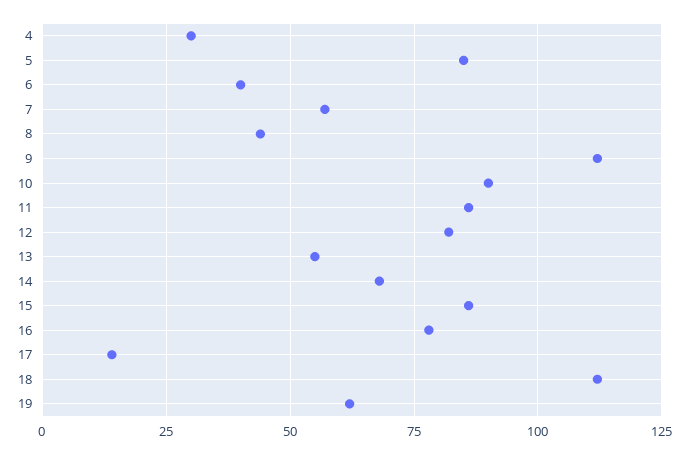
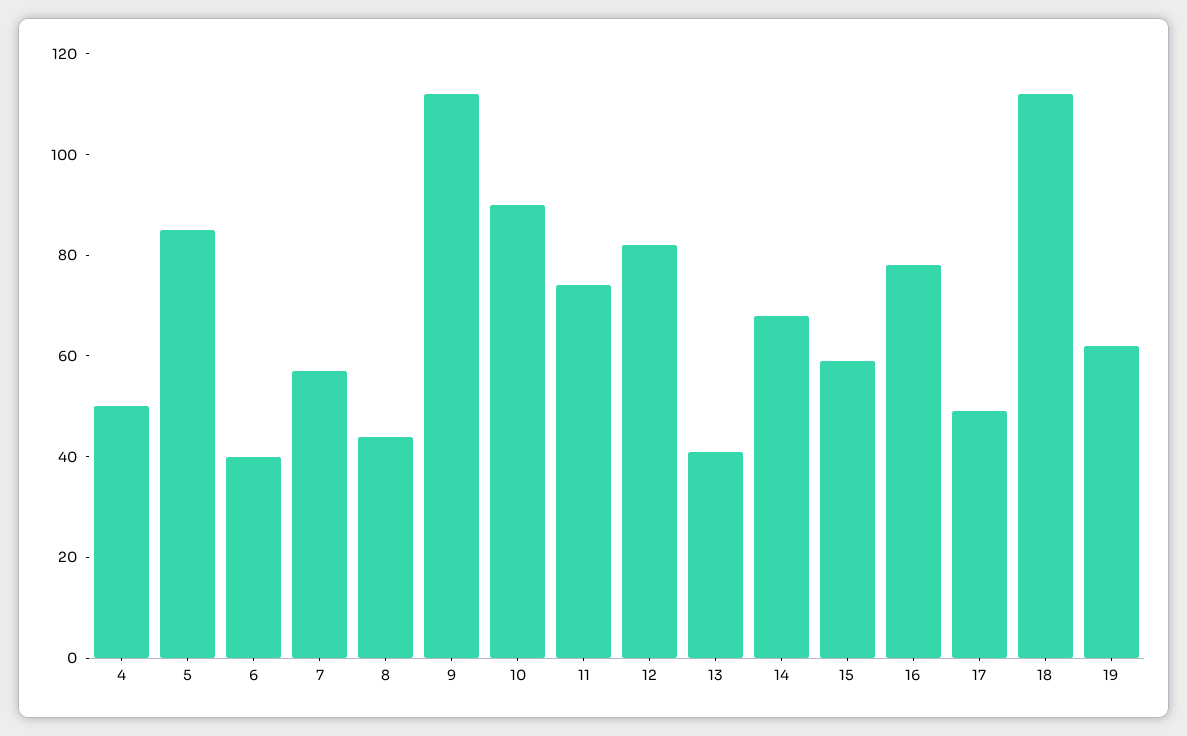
  {
-   "4": 30,
+   "4": 50,
    "5": 85,
    "6": 40,
    "7": 55,
    "8": 45,
    "9": 110,
    "10": 90,
-   "11": 85,
+   "11": 75,
    "12": 80,
-   "13": 55,
+   "13": 40,
    "14": 70,
-   "15": 85,
+   "15": 60,
    "16": 80,
-   "17": 15,
+   "17": 50,
    "18": 110,
    "19": 60
  }

